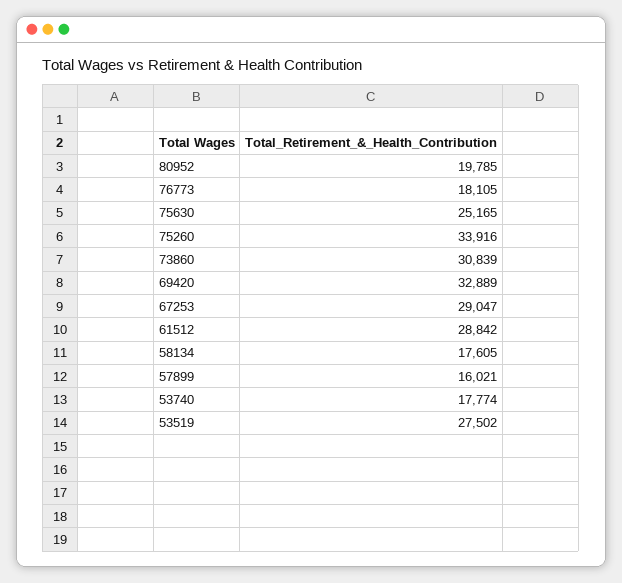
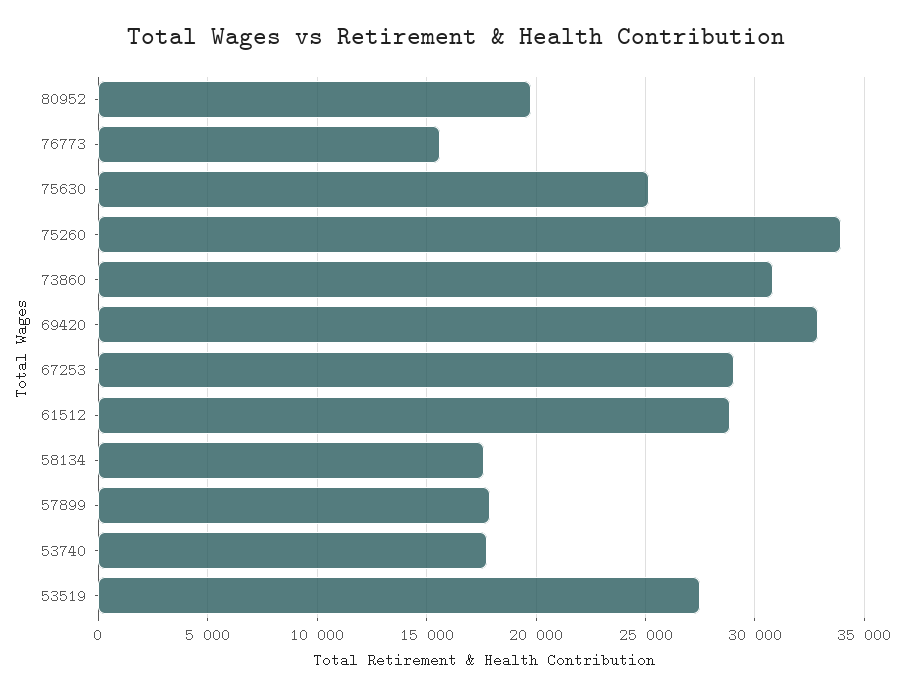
  {
    "80952": 19785,
-   "76773": 18105,
+   "76773": 15500,
    "75630": 25165,
    "75260": 33916,
    "73860": 30839,
    "69420": 32889,
    "67253": 29047,
    "61512": 28842,
    "58134": 17605,
-   "57899": 16021,
+   "57899": 18000,
    "53740": 17774,
    "53519": 27502
  }

